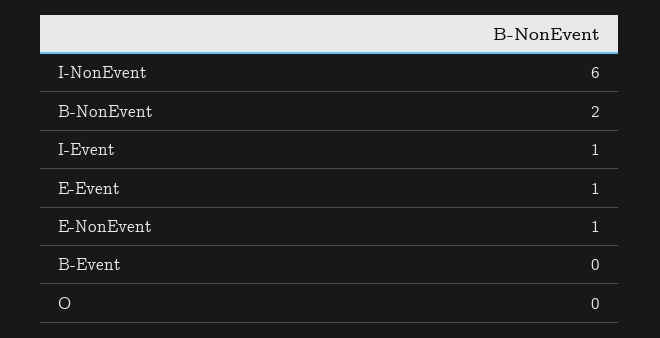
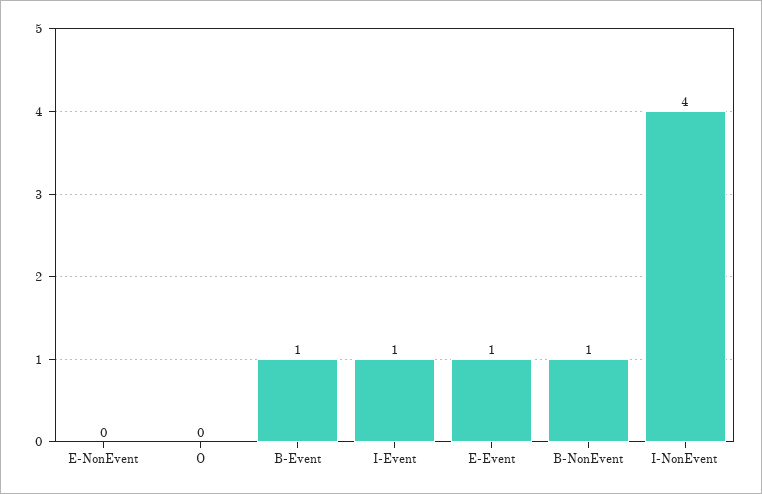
  {
-   "I-NonEvent": 6,
+   "I-NonEvent": 4,
-   "B-NonEvent": 2,
+   "B-NonEvent": 1,
    "I-Event": 1,
    "E-Event": 1,
-   "E-NonEvent": 1,
+   "E-NonEvent": 0,
-   "B-Event": 0,
+   "B-Event": 1,
    "O": 0
  }

